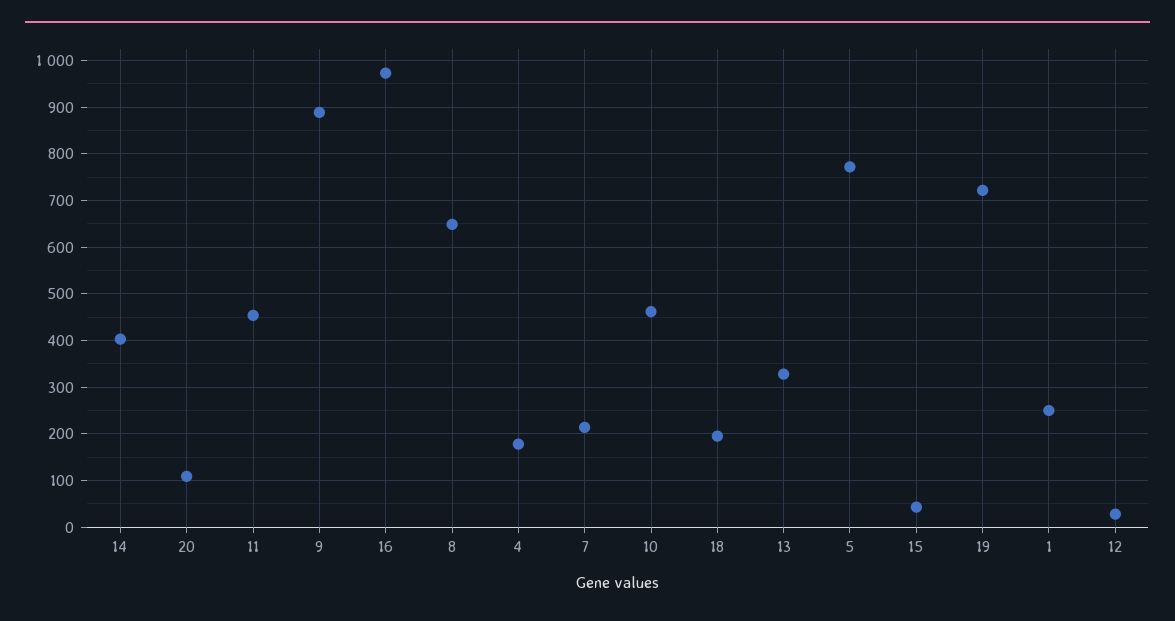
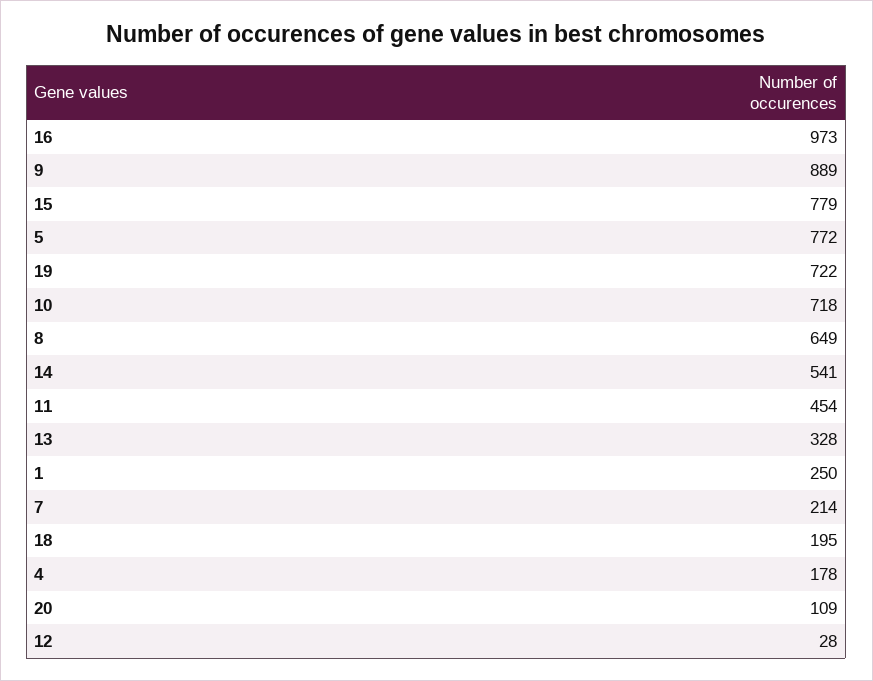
  {
-   "14": 400,
+   "14": 541,
    "20": 109,
    "11": 454,
    "9": 889,
    "16": 973,
    "8": 649,
    "4": 178,
    "7": 214,
-   "10": 460,
+   "10": 718,
    "18": 195,
    "13": 328,
    "5": 772,
-   "15": 40,
+   "15": 779,
    "19": 722,
    "1": 250,
    "12": 28
  }

